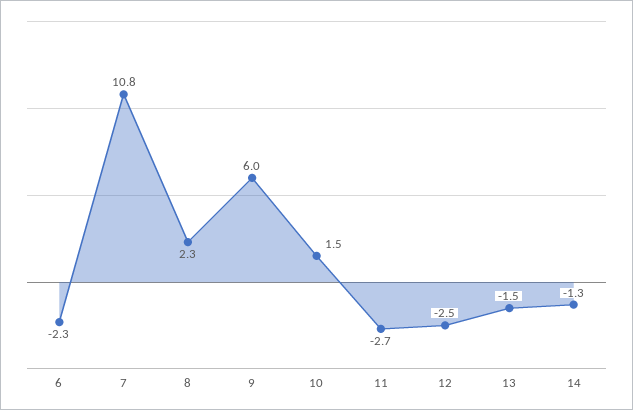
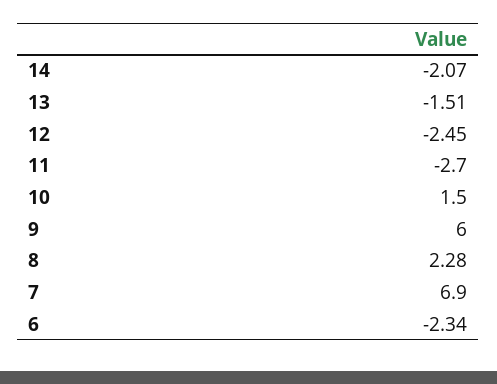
  {
    "6": -2.34,
-   "7": 10.8,
+   "7": 6.9,
    "8": 2.28,
    "9": 6,
    "10": 1.5,
    "11": -2.7,
    "12": -2.45,
    "13": -1.51,
-   "14": -1.3
+   "14": -2.07
  }

